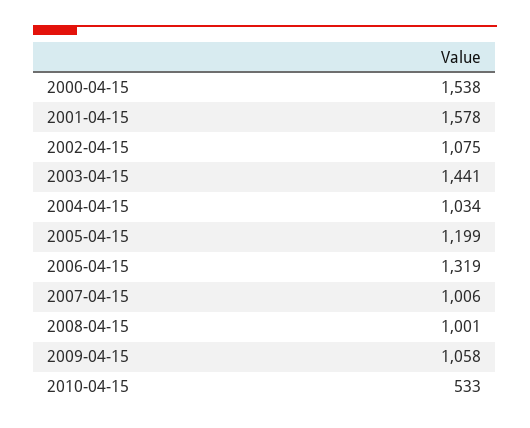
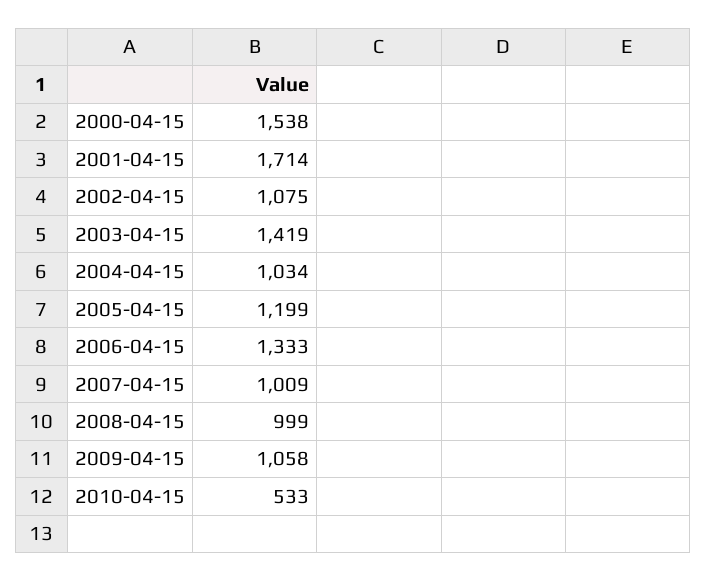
  {
    "2000-04-15": 1538,
-   "2001-04-15": 1578,
+   "2001-04-15": 1714,
    "2002-04-15": 1075,
-   "2003-04-15": 1441,
+   "2003-04-15": 1419,
    "2004-04-15": 1034,
    "2005-04-15": 1199,
-   "2006-04-15": 1319,
+   "2006-04-15": 1333,
-   "2007-04-15": 1006,
+   "2007-04-15": 1009,
-   "2008-04-15": 1001,
+   "2008-04-15": 999,
    "2009-04-15": 1058,
    "2010-04-15": 533
  }

